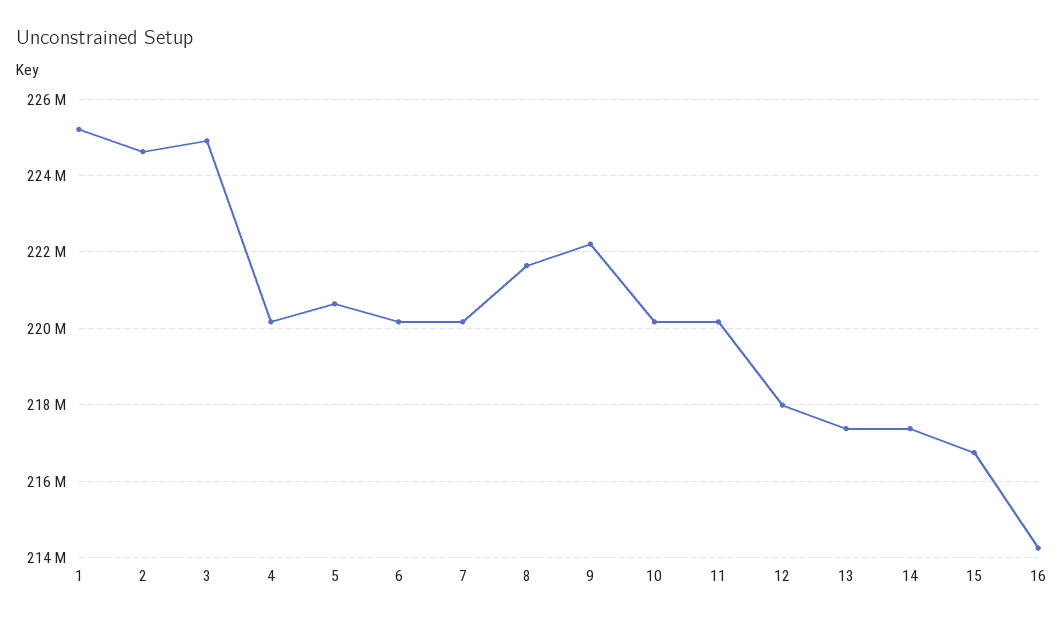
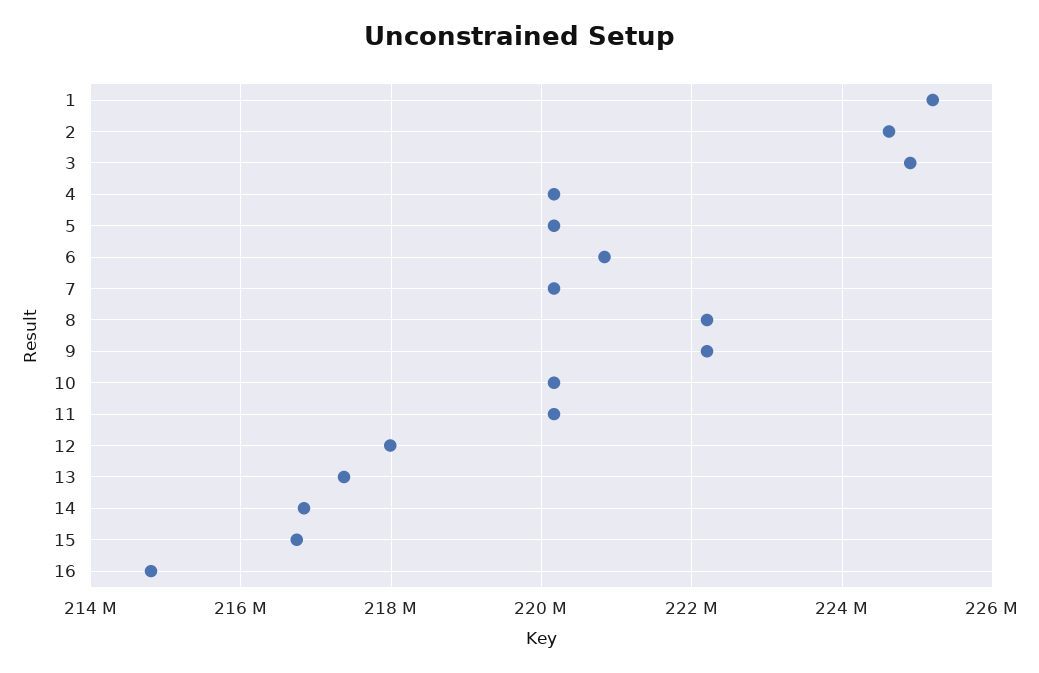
  {
    "1": 225200000,
    "2": 224600000,
    "3": 225000000,
    "4": 220200000,
-   "5": 220600000,
+   "5": 220200000,
-   "6": 220200000,
+   "6": 220800000,
    "7": 220200000,
-   "8": 221600000,
+   "8": 222200000,
    "9": 222200000,
    "10": 220200000,
    "11": 220200000,
    "12": 218000000,
    "13": 217400000,
-   "14": 217400000,
+   "14": 216800000,
    "15": 216800000,
-   "16": 214200000
+   "16": 214800000
  }

